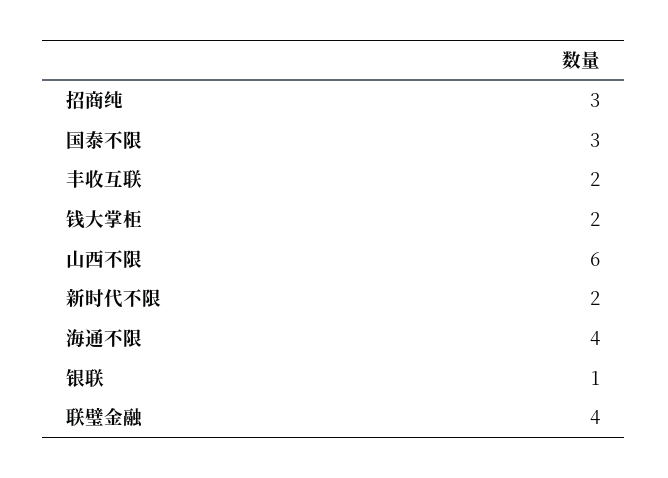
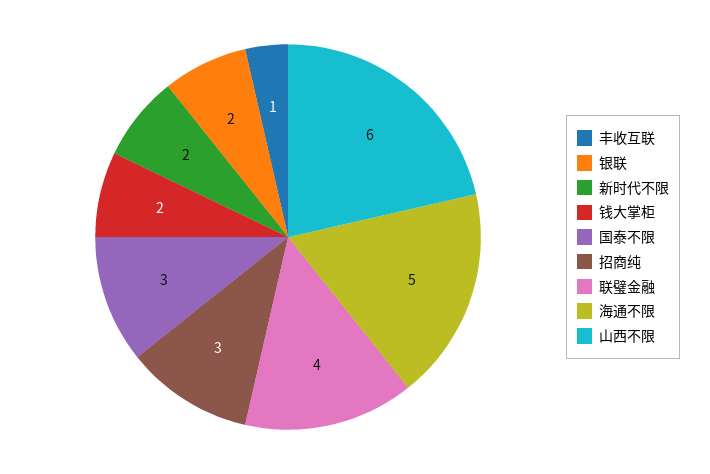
  {
    "招商纯": 3,
    "国泰不限": 3,
-   "丰收互联": 2,
+   "丰收互联": 1,
    "钱大掌柜": 2,
    "山西不限": 6,
    "新时代不限": 2,
-   "海通不限": 4,
+   "海通不限": 5,
-   "银联": 1,
+   "银联": 2,
    "联璧金融": 4
  }

